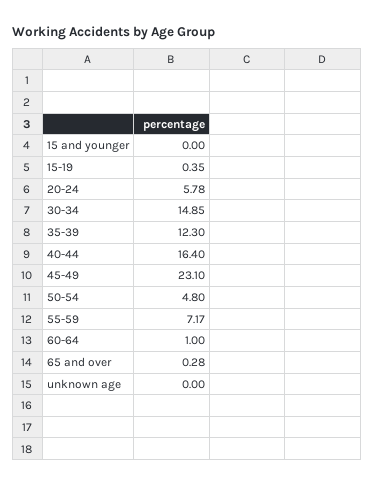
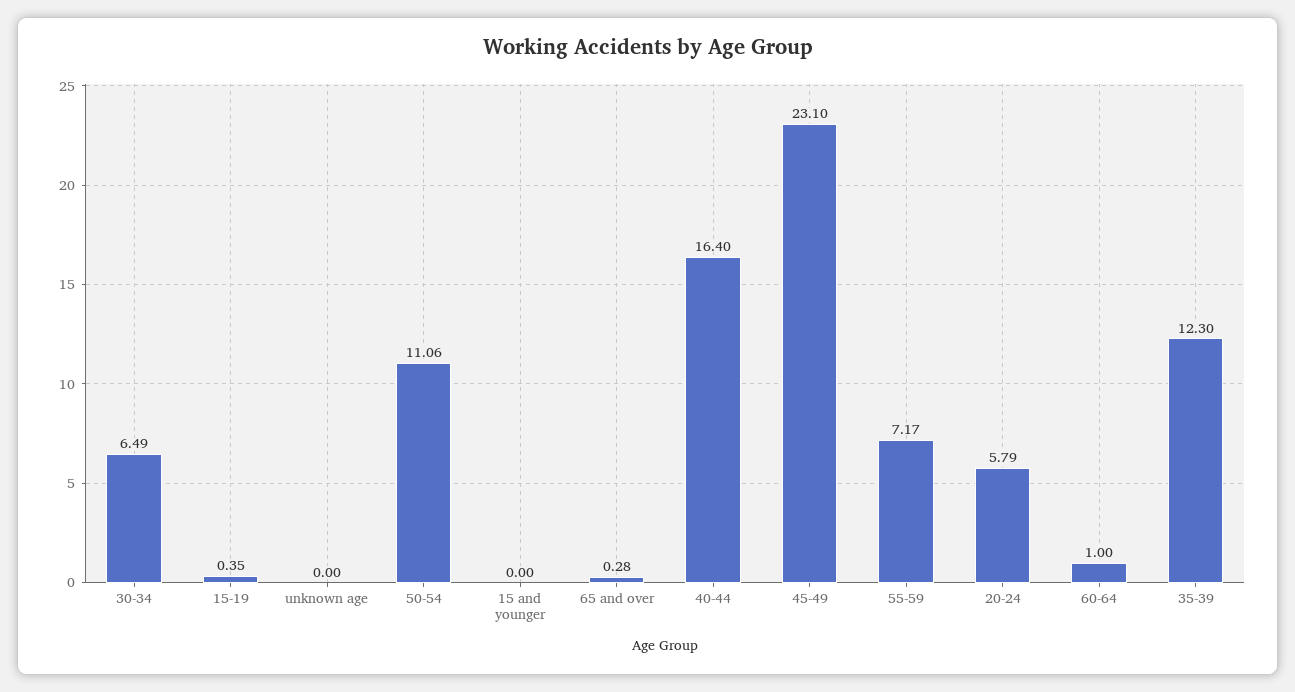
  {
    "15 and younger": 0,
    "15-19": 0.35,
-   "20-24": 5.78,
+   "20-24": 5.79,
-   "30-34": 14.85,
+   "30-34": 6.49,
    "35-39": 12.3,
    "40-44": 16.4,
    "45-49": 23.1,
-   "50-54": 4.8,
+   "50-54": 11.06,
    "55-59": 7.17,
    "60-64": 1,
    "65 and over": 0.28,
    "unknown age": 0
  }

